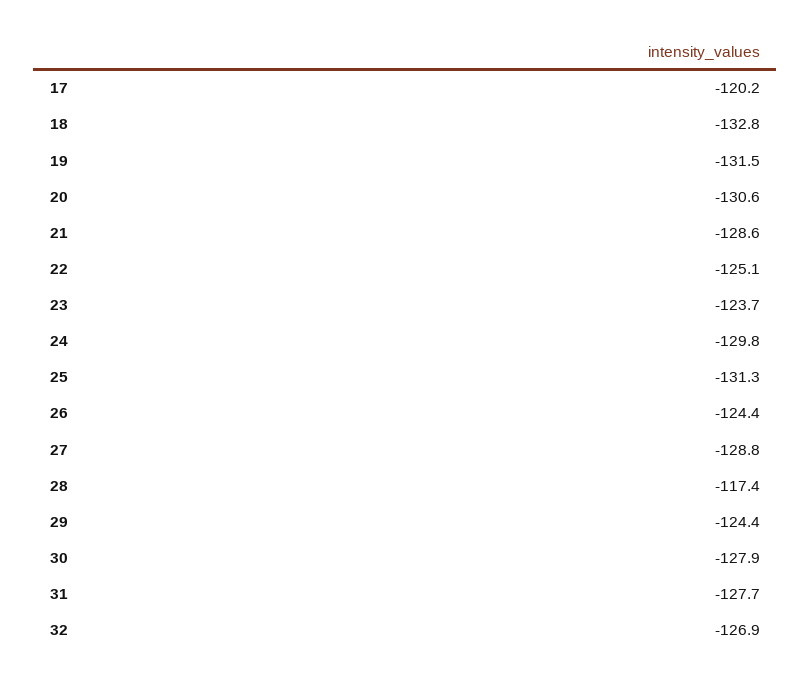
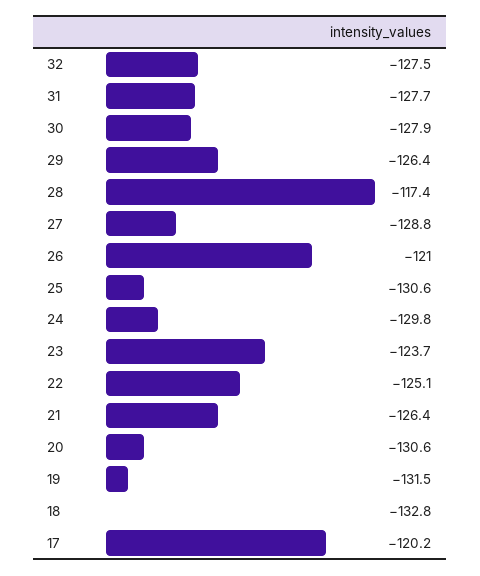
  {
    "17": -120.2,
    "18": -132.8,
    "19": -131.5,
    "20": -130.6,
-   "21": -128.6,
+   "21": -126.4,
    "22": -125.1,
    "23": -123.7,
    "24": -129.8,
-   "25": -131.3,
+   "25": -130.6,
-   "26": -124.4,
+   "26": -121,
    "27": -128.8,
    "28": -117.4,
-   "29": -124.4,
+   "29": -126.4,
    "30": -127.9,
    "31": -127.7,
-   "32": -126.9
+   "32": -127.5
  }

